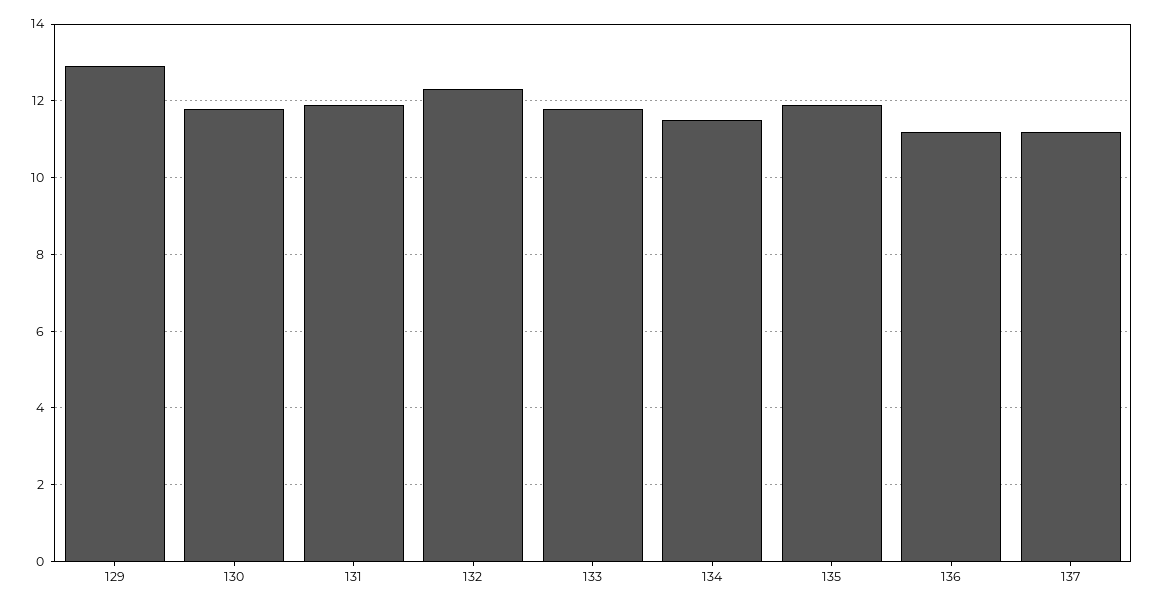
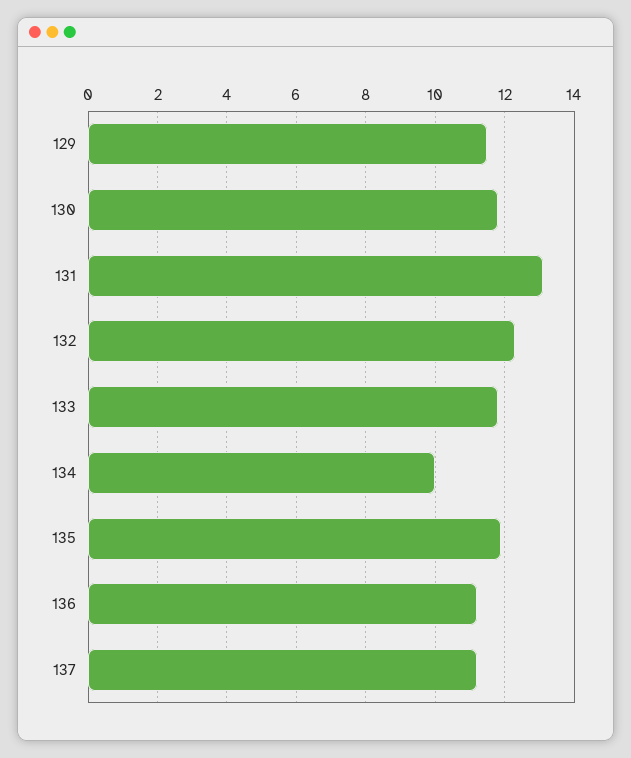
  {
-   "129": 13,
+   "129": 11.5,
    "130": 12,
-   "131": 12,
+   "131": 13,
    "132": 12.5,
    "133": 12,
-   "134": 11.5,
+   "134": 10,
    "135": 12,
    "136": 11,
    "137": 11
  }

